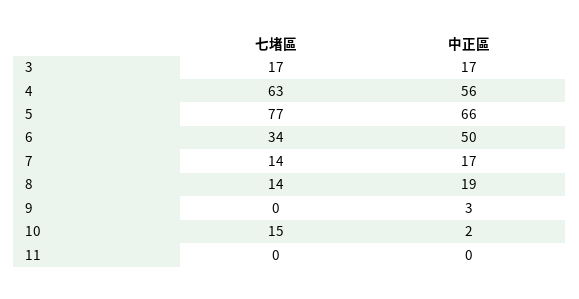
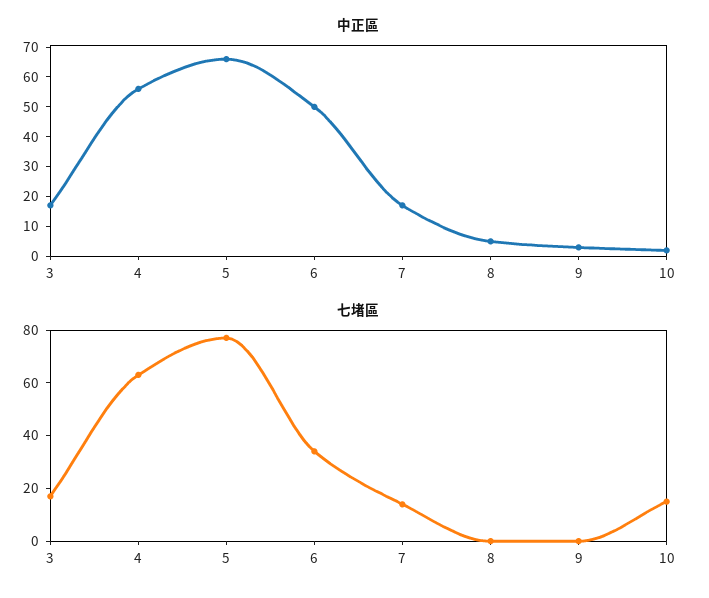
  {
    "七堵區": {
      "3": 17,
      "4": 63,
      "5": 77,
      "6": 34,
      "7": 14,
-     "8": 14,
+     "8": 0,
      "9": 0,
-     "10": 15,
+     "10": 15
-     "11": 0
    },
    "中正區": {
      "3": 17,
      "4": 56,
      "5": 66,
      "6": 50,
      "7": 17,
-     "8": 19,
+     "8": 5,
      "9": 3,
-     "10": 2,
+     "10": 2
-     "11": 0
    }
  }

